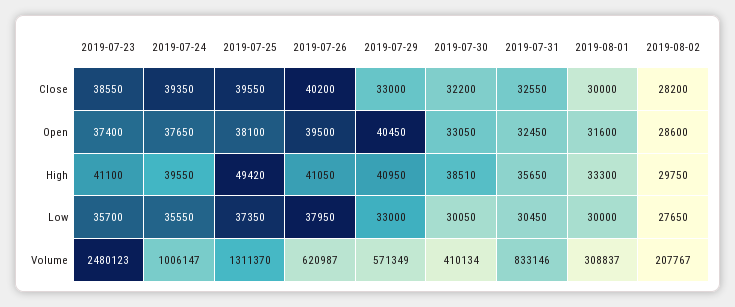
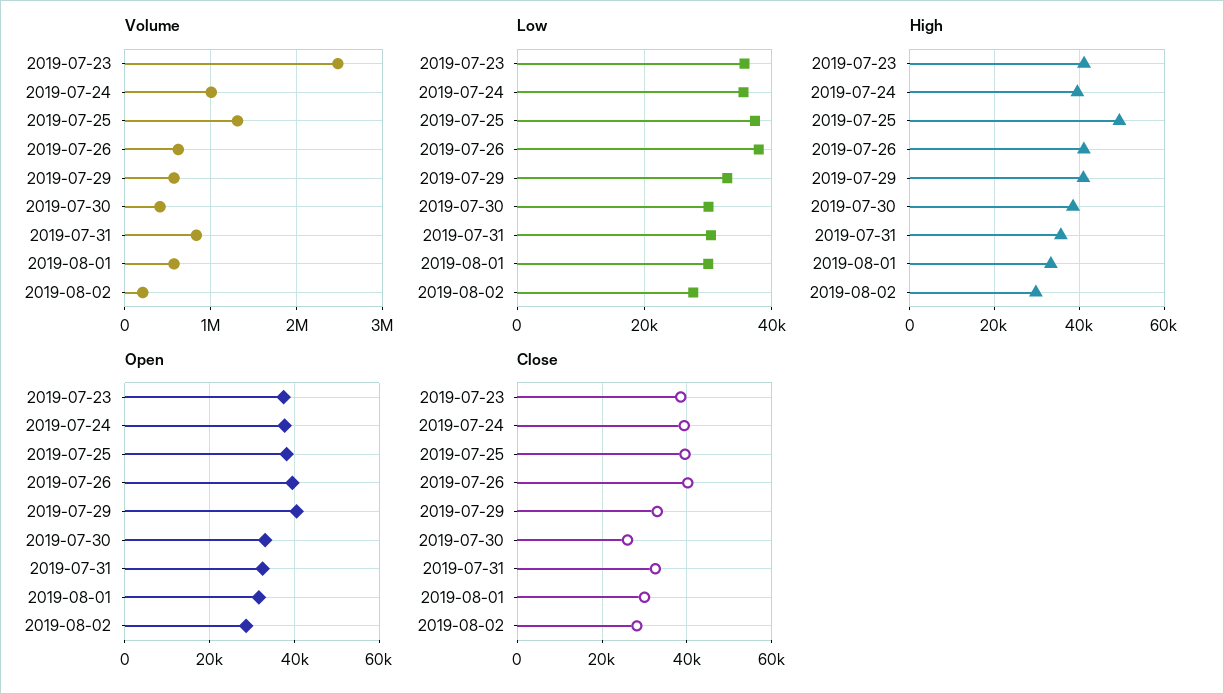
  {
    "Close": {
      "2019-07-23": 38550,
      "2019-07-24": 39350,
      "2019-07-25": 39550,
      "2019-07-26": 40200,
      "2019-07-29": 33000,
-     "2019-07-30": 32200,
+     "2019-07-30": 26000,
      "2019-07-31": 32550,
      "2019-08-01": 30000,
      "2019-08-02": 28200
    },
    "Open": {
      "2019-07-23": 37400,
      "2019-07-24": 37650,
      "2019-07-25": 38100,
      "2019-07-26": 39500,
      "2019-07-29": 40450,
      "2019-07-30": 33050,
      "2019-07-31": 32450,
      "2019-08-01": 31600,
      "2019-08-02": 28600
    },
    "High": {
      "2019-07-23": 41100,
      "2019-07-24": 39550,
      "2019-07-25": 49420,
      "2019-07-26": 41050,
      "2019-07-29": 40950,
      "2019-07-30": 38510,
      "2019-07-31": 35650,
      "2019-08-01": 33300,
      "2019-08-02": 29750
    },
    "Low": {
      "2019-07-23": 35700,
      "2019-07-24": 35550,
      "2019-07-25": 37350,
      "2019-07-26": 37950,
      "2019-07-29": 33000,
      "2019-07-30": 30050,
      "2019-07-31": 30450,
      "2019-08-01": 30000,
      "2019-08-02": 27650
    },
    "Volume": {
      "2019-07-23": 2480123,
      "2019-07-24": 1006147,
      "2019-07-25": 1311370,
      "2019-07-26": 620987,
      "2019-07-29": 571349,
      "2019-07-30": 410134,
      "2019-07-31": 833146,
-     "2019-08-01": 308837,
+     "2019-08-01": 600000,
      "2019-08-02": 207767
    }
  }

